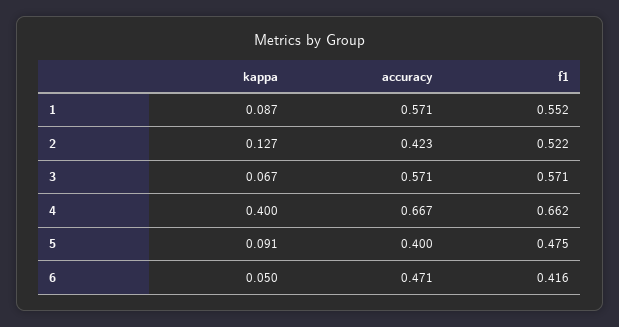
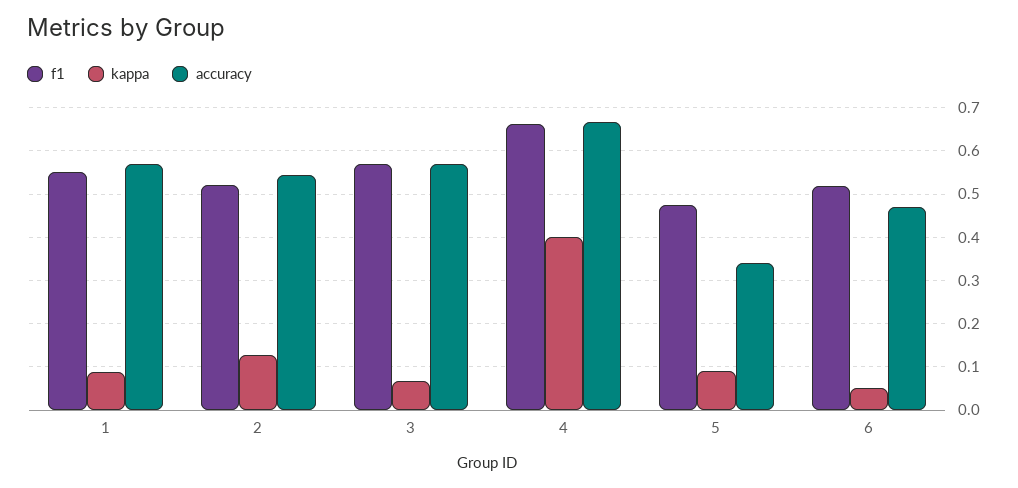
  {
    "kappa": {
      "1": 0.087,
      "2": 0.127,
      "3": 0.067,
      "4": 0.4,
      "5": 0.091,
      "6": 0.05
    },
    "accuracy": {
      "1": 0.571,
-     "2": 0.423,
+     "2": 0.54,
      "3": 0.571,
      "4": 0.667,
-     "5": 0.4,
+     "5": 0.34,
      "6": 0.471
    },
    "f1": {
      "1": 0.552,
      "2": 0.522,
      "3": 0.571,
      "4": 0.662,
      "5": 0.475,
-     "6": 0.416
+     "6": 0.52
    }
  }

